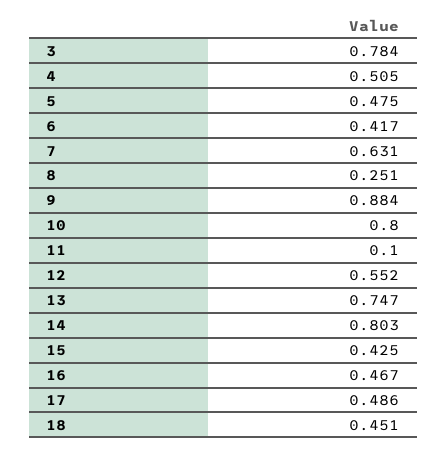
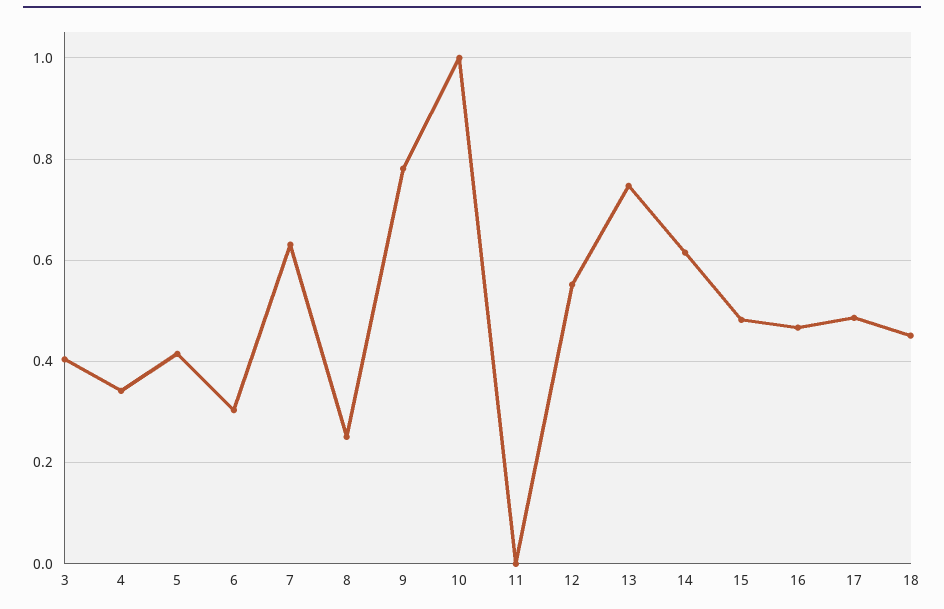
  {
-   "3": 0.784,
+   "3": 0.4,
-   "4": 0.505,
+   "4": 0.34,
-   "5": 0.475,
+   "5": 0.42,
-   "6": 0.417,
+   "6": 0.3,
    "7": 0.631,
    "8": 0.251,
-   "9": 0.884,
+   "9": 0.78,
-   "10": 0.8,
+   "10": 1,
-   "11": 0.1,
+   "11": 0,
    "12": 0.552,
    "13": 0.747,
-   "14": 0.803,
+   "14": 0.62,
-   "15": 0.425,
+   "15": 0.48,
    "16": 0.467,
    "17": 0.486,
    "18": 0.451
  }

